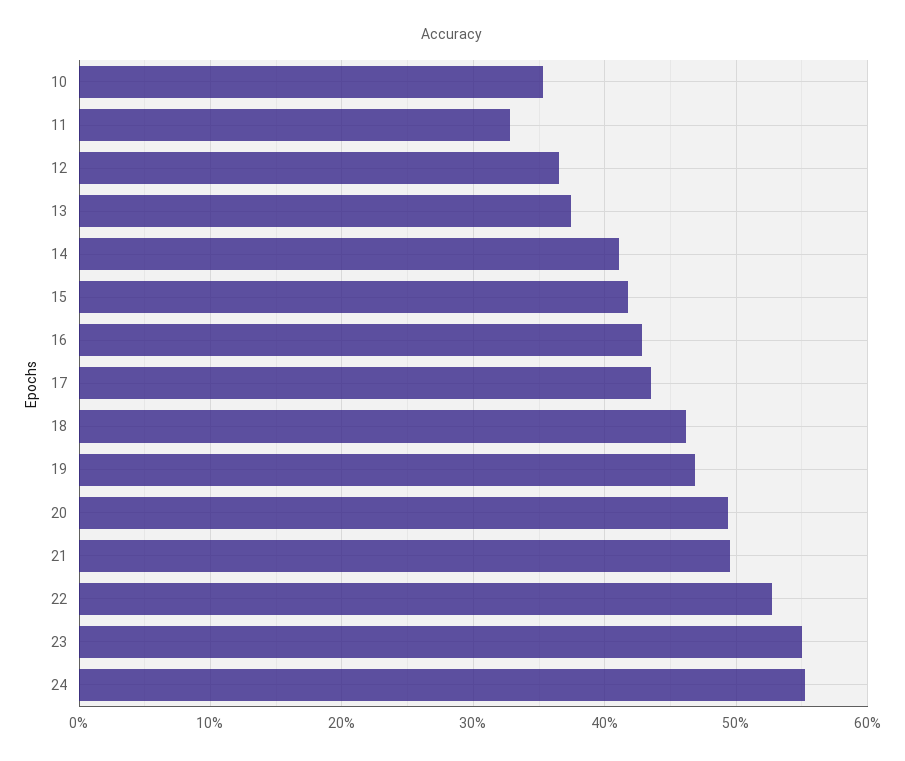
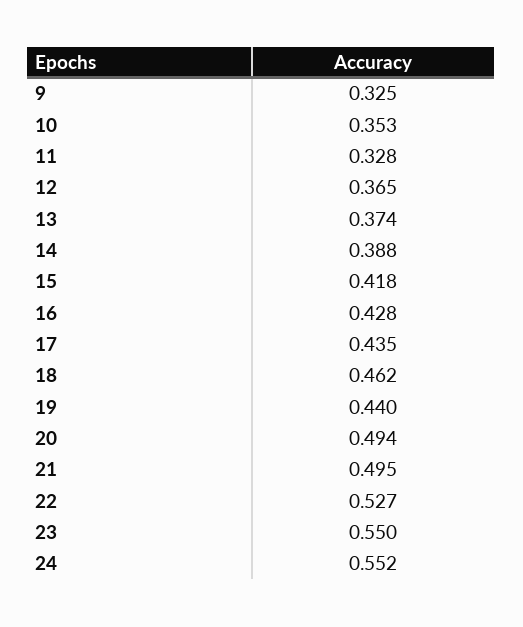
  {
    "10": 0.353,
    "11": 0.328,
    "12": 0.365,
    "13": 0.374,
-   "14": 0.41,
+   "14": 0.388,
    "15": 0.418,
    "16": 0.428,
    "17": 0.435,
    "18": 0.462,
-   "19": 0.47,
+   "19": 0.44,
    "20": 0.494,
    "21": 0.495,
    "22": 0.527,
    "23": 0.55,
-   "24": 0.552
+   "24": 0.552,
+   "9": 0.325
  }

